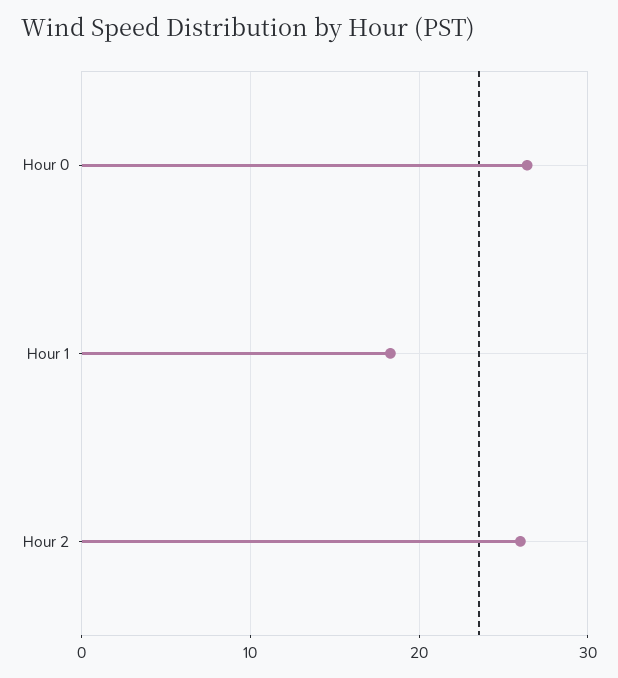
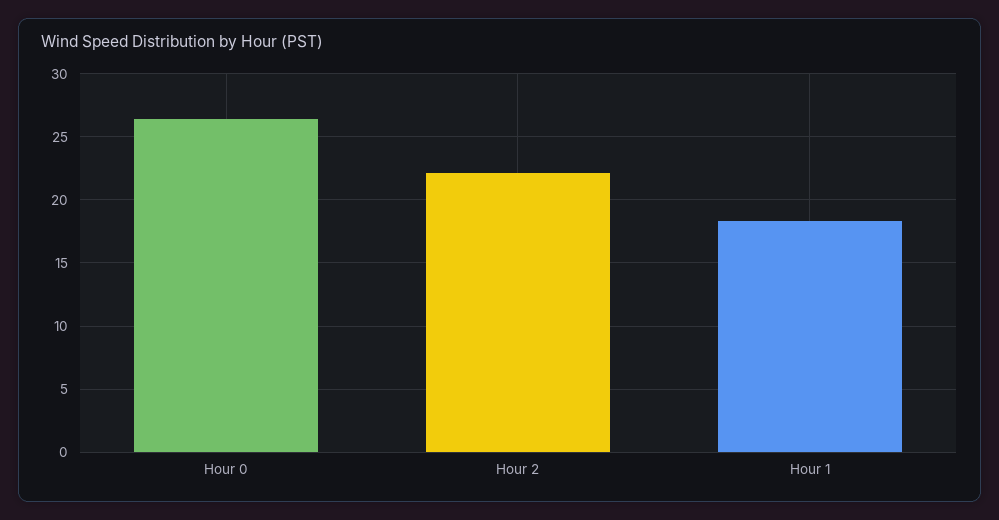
  {
    "Hour 0": 26.5,
    "Hour 1": 18.5,
-   "Hour 2": 26
+   "Hour 2": 22
  }

